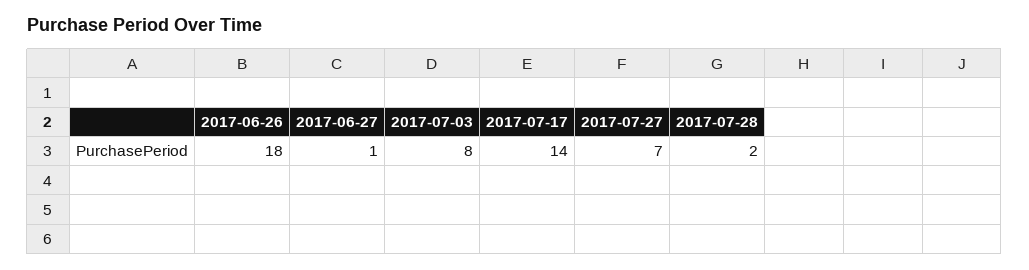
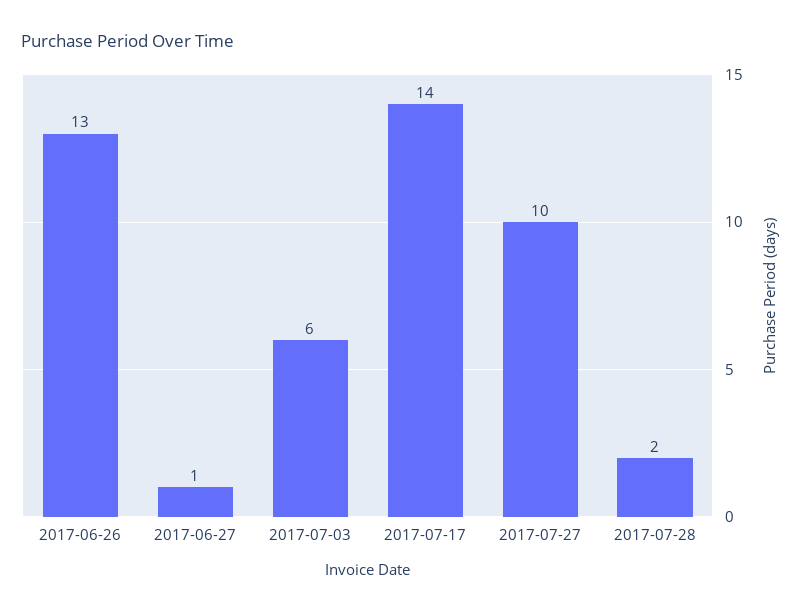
  {
-   "2017-06-26": 18,
+   "2017-06-26": 13,
    "2017-06-27": 1,
-   "2017-07-03": 8,
+   "2017-07-03": 6,
    "2017-07-17": 14,
-   "2017-07-27": 7,
+   "2017-07-27": 10,
    "2017-07-28": 2
  }

